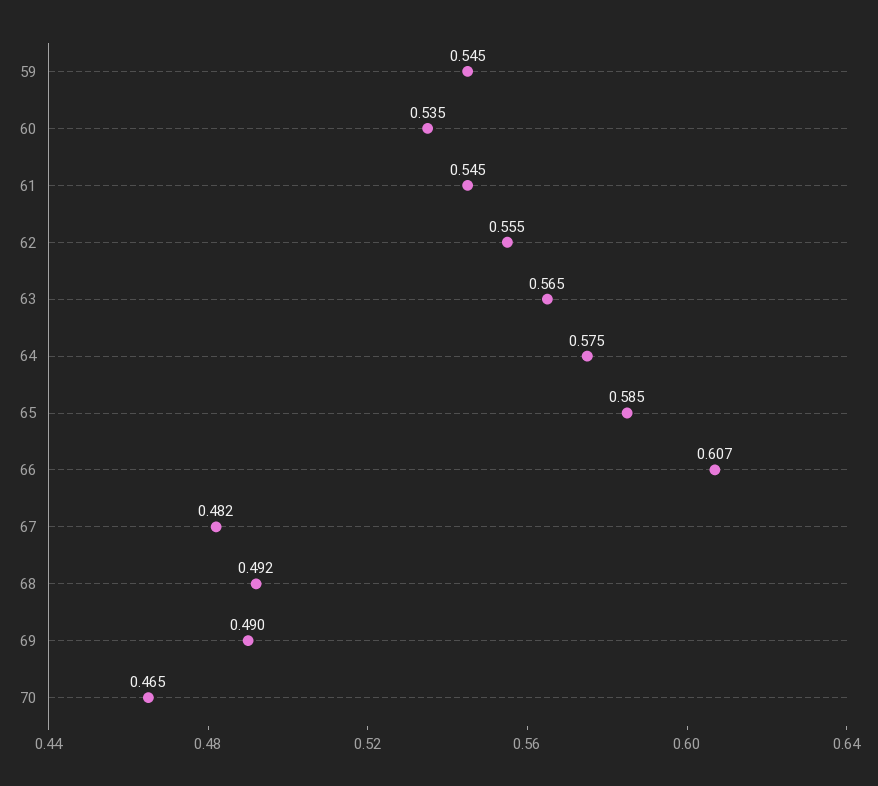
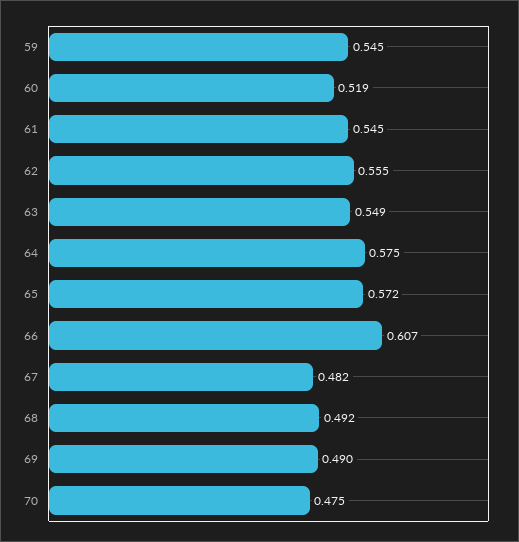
  {
    "59": 0.545,
-   "60": 0.535,
+   "60": 0.519,
    "61": 0.545,
    "62": 0.555,
-   "63": 0.565,
+   "63": 0.549,
    "64": 0.575,
-   "65": 0.585,
+   "65": 0.572,
    "66": 0.607,
    "67": 0.482,
    "68": 0.492,
    "69": 0.49,
-   "70": 0.465
+   "70": 0.475
  }

